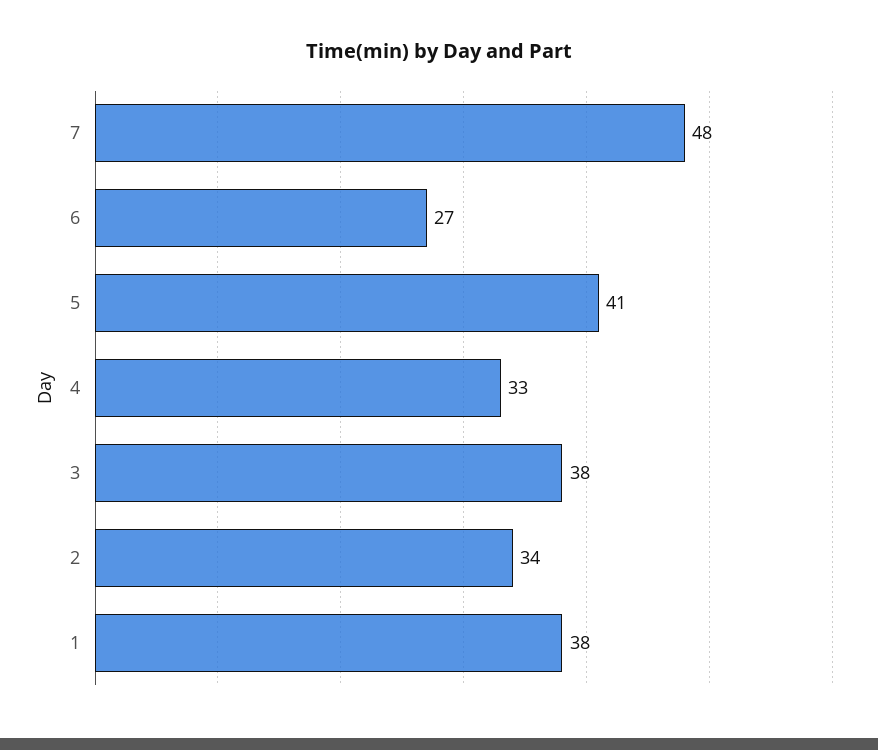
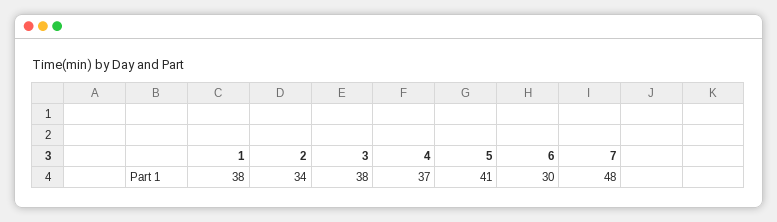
  {
    "7": 48,
-   "6": 27,
+   "6": 30,
    "5": 41,
-   "4": 33,
+   "4": 37,
    "3": 38,
    "2": 34,
    "1": 38
  }

